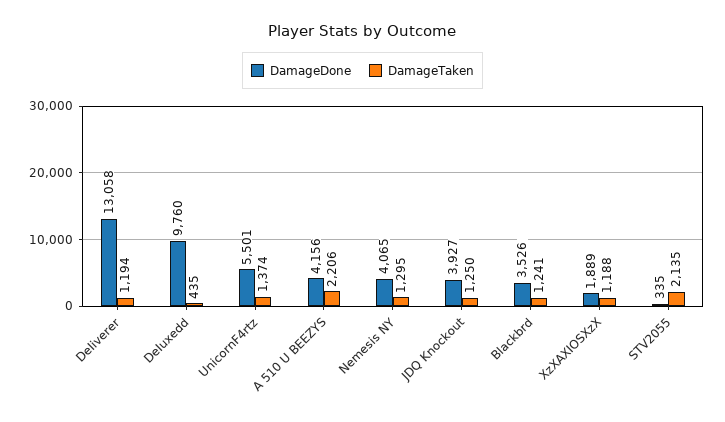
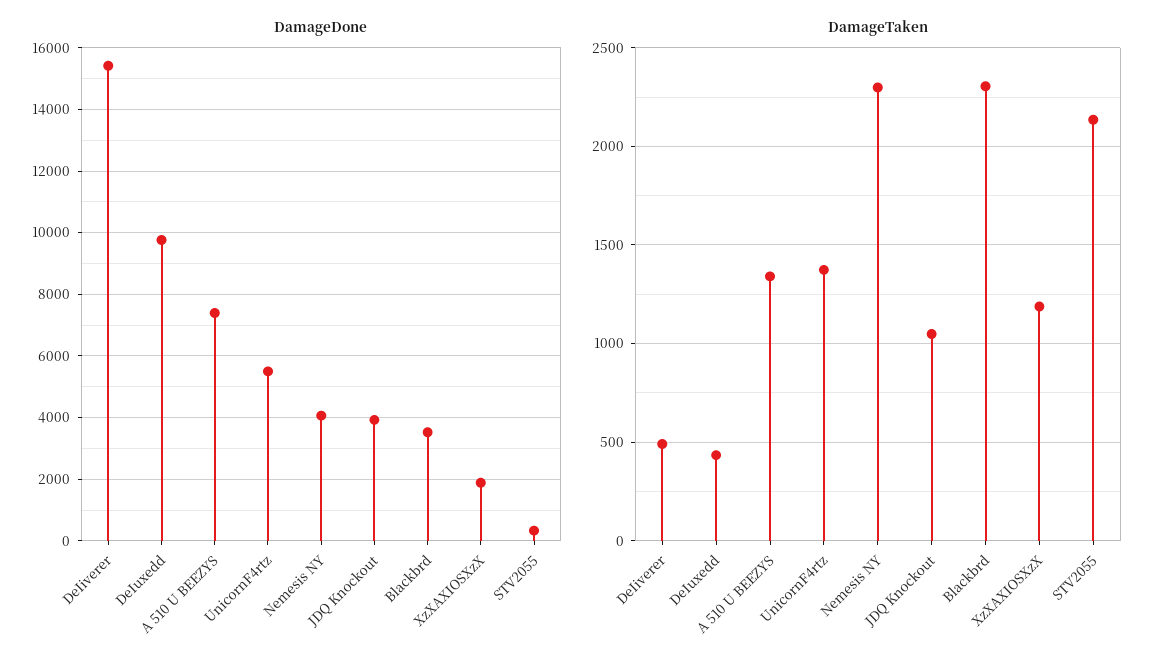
  {
    "DamageDone": {
-     "DeIiverer": 13058,
+     "DeIiverer": 15400,
      "DeIuxedd": 9760,
      "UnicornF4rtz": 5501,
-     "A 510 U BEEZYS": 4156,
+     "A 510 U BEEZYS": 7400,
      "Nemesis NY": 4065,
      "JDQ Knockout": 3927,
      "Blackbrd": 3526,
      "XzXAXIOSXzX": 1889,
      "STV2055": 335
    },
    "DamageTaken": {
-     "DeIiverer": 1194,
+     "DeIiverer": 500,
      "DeIuxedd": 435,
      "UnicornF4rtz": 1374,
-     "A 510 U BEEZYS": 2206,
+     "A 510 U BEEZYS": 1350,
-     "Nemesis NY": 1295,
+     "Nemesis NY": 2300,
-     "JDQ Knockout": 1250,
+     "JDQ Knockout": 1050,
-     "Blackbrd": 1241,
+     "Blackbrd": 2300,
      "XzXAXIOSXzX": 1188,
      "STV2055": 2135
    }
  }

